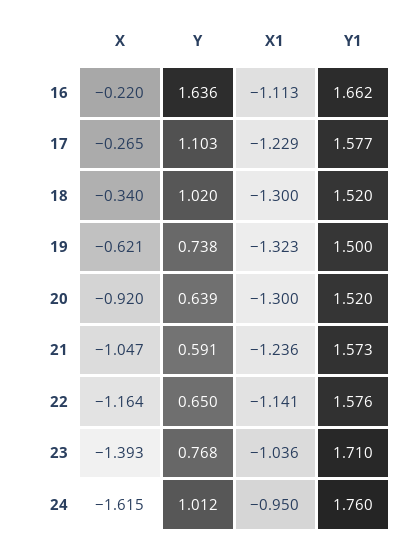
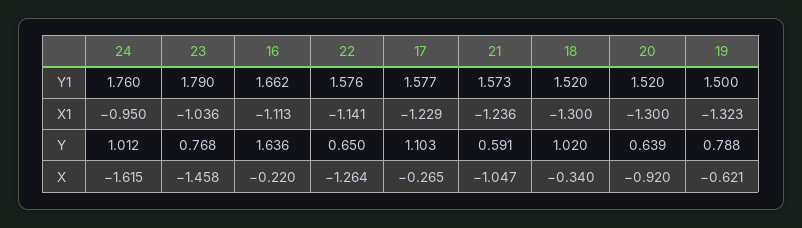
  {
    "X": {
      "16": -0.22,
      "17": -0.265,
      "18": -0.34,
      "19": -0.621,
      "20": -0.92,
      "21": -1.047,
-     "22": -1.164,
+     "22": -1.264,
-     "23": -1.393,
+     "23": -1.458,
      "24": -1.615
    },
    "Y": {
      "16": 1.636,
      "17": 1.103,
      "18": 1.02,
-     "19": 0.738,
+     "19": 0.788,
      "20": 0.639,
      "21": 0.591,
      "22": 0.65,
      "23": 0.768,
      "24": 1.012
    },
    "X1": {
      "16": -1.113,
      "17": -1.229,
      "18": -1.3,
      "19": -1.323,
      "20": -1.3,
      "21": -1.236,
      "22": -1.141,
      "23": -1.036,
      "24": -0.95
    },
    "Y1": {
      "16": 1.662,
      "17": 1.577,
      "18": 1.52,
      "19": 1.5,
      "20": 1.52,
      "21": 1.573,
      "22": 1.576,
-     "23": 1.71,
+     "23": 1.79,
      "24": 1.76
    }
  }

